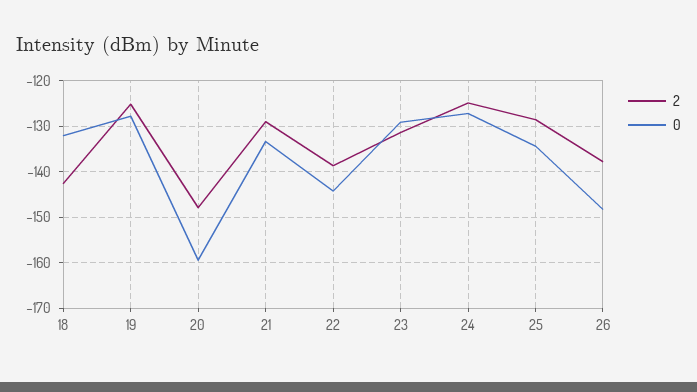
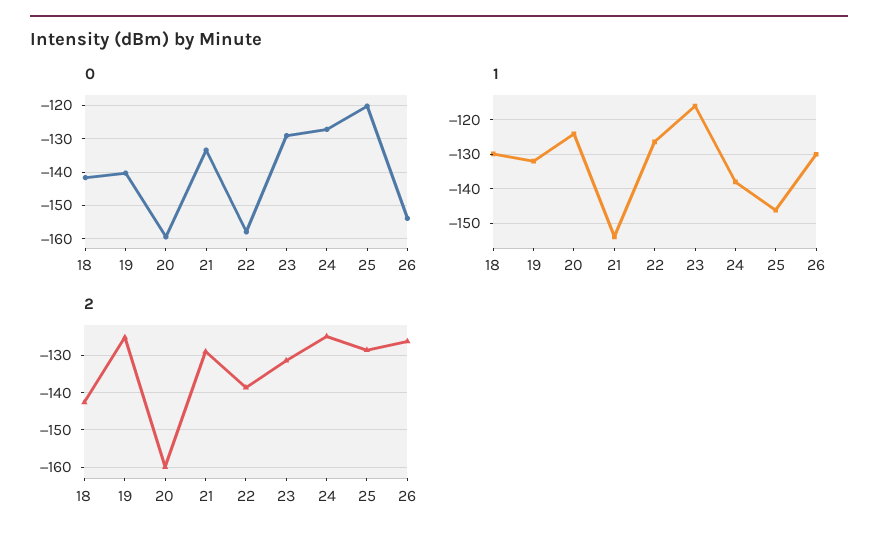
  {
    "2": {
      "18": -142,
      "19": -126,
-     "20": -148,
+     "20": -160,
      "21": -130,
      "22": -138,
      "23": -132,
      "24": -124,
      "25": -128,
-     "26": -138
+     "26": -126
    },
    "0": {
-     "18": -132,
+     "18": -142,
-     "19": -128,
+     "19": -140,
      "20": -160,
      "21": -134,
-     "22": -144,
+     "22": -158,
      "23": -130,
      "24": -128,
-     "25": -134,
+     "25": -120,
-     "26": -148
+     "26": -154
-   }
+   },
+   "1": {
+     "18": -130,
+     "19": -132,
+     "20": -124,
+     "21": -154,
+     "22": -126,
+     "23": -116,
+     "24": -138,
+     "25": -146,
+     "26": -130
+   }
  }

